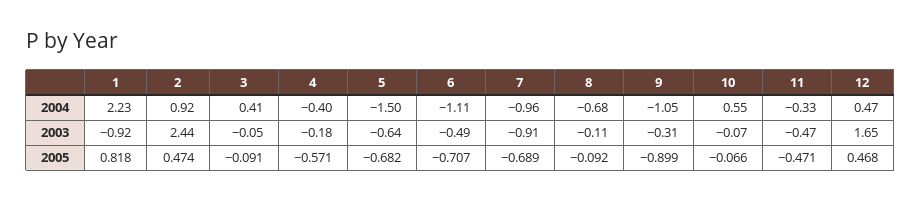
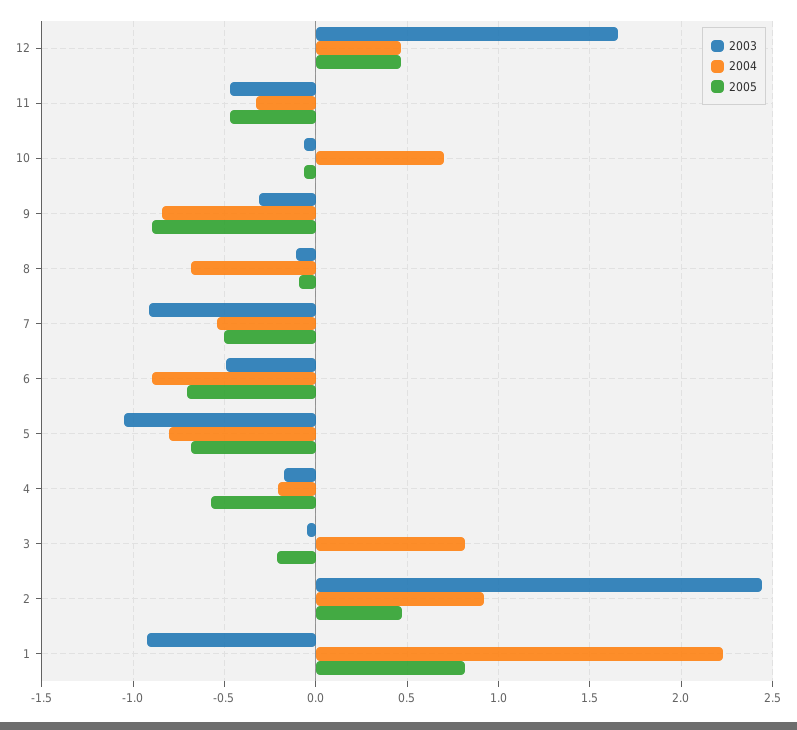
  {
    "2004": {
      "1": 2.23,
      "2": 0.92,
-     "3": 0.41,
+     "3": 0.8,
-     "4": -0.4,
+     "4": -0.2,
-     "5": -1.5,
+     "5": -0.8,
-     "6": -1.11,
+     "6": -0.9,
-     "7": -0.96,
+     "7": -0.55,
      "8": -0.68,
-     "9": -1.05,
+     "9": -0.85,
-     "10": 0.55,
+     "10": 0.7,
      "11": -0.33,
      "12": 0.47
    },
    "2003": {
      "1": -0.92,
      "2": 2.44,
      "3": -0.05,
      "4": -0.18,
-     "5": -0.64,
+     "5": -1.05,
      "6": -0.49,
      "7": -0.91,
      "8": -0.11,
      "9": -0.31,
      "10": -0.07,
      "11": -0.47,
      "12": 1.65
    },
    "2005": {
      "1": 0.818,
      "2": 0.474,
-     "3": -0.091,
+     "3": -0.2,
      "4": -0.571,
      "5": -0.682,
      "6": -0.707,
-     "7": -0.689,
+     "7": -0.5,
      "8": -0.092,
      "9": -0.899,
      "10": -0.066,
      "11": -0.471,
      "12": 0.468
    }
  }

